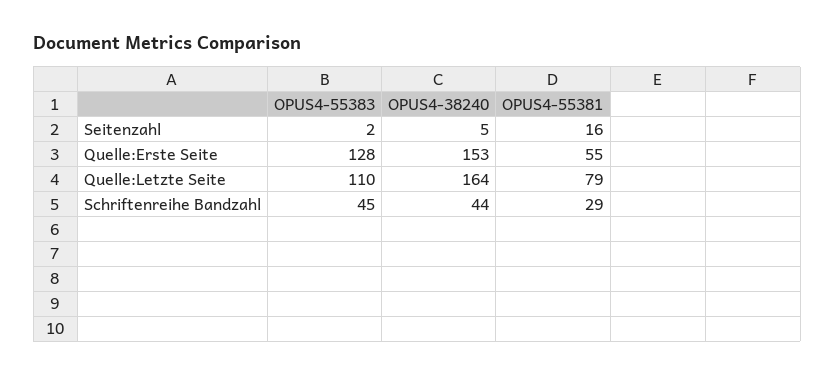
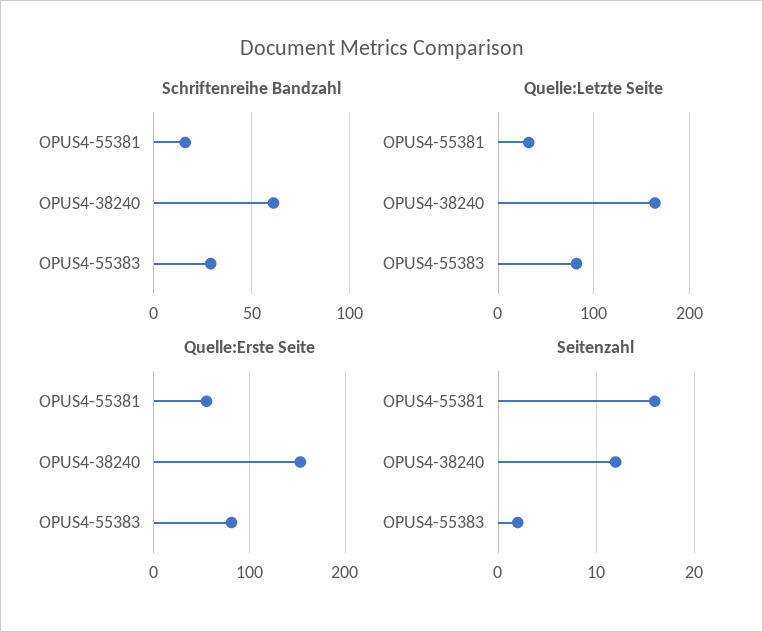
  {
    "Seitenzahl": {
      "OPUS4-55383": 2,
-     "OPUS4-38240": 5,
+     "OPUS4-38240": 12,
      "OPUS4-55381": 16
    },
    "Quelle:Erste Seite": {
-     "OPUS4-55383": 128,
+     "OPUS4-55383": 80,
      "OPUS4-38240": 153,
      "OPUS4-55381": 55
    },
    "Quelle:Letzte Seite": {
-     "OPUS4-55383": 110,
+     "OPUS4-55383": 80,
      "OPUS4-38240": 164,
-     "OPUS4-55381": 79
+     "OPUS4-55381": 30
    },
    "Schriftenreihe Bandzahl": {
-     "OPUS4-55383": 45,
+     "OPUS4-55383": 30,
-     "OPUS4-38240": 44,
+     "OPUS4-38240": 60,
-     "OPUS4-55381": 29
+     "OPUS4-55381": 15
    }
  }

